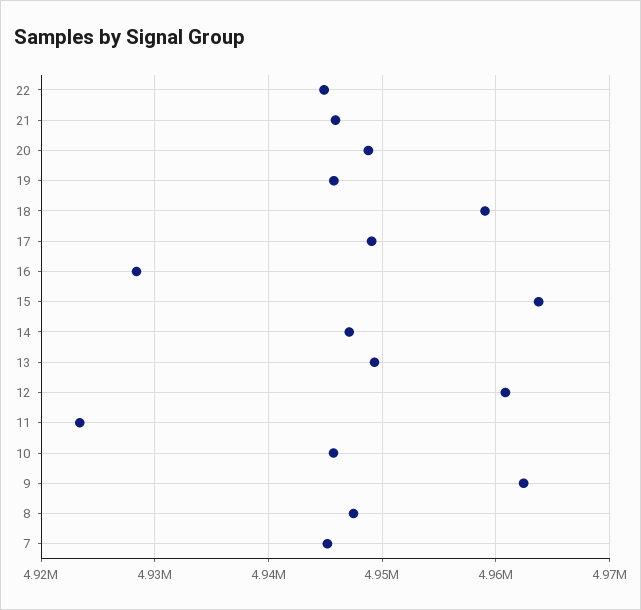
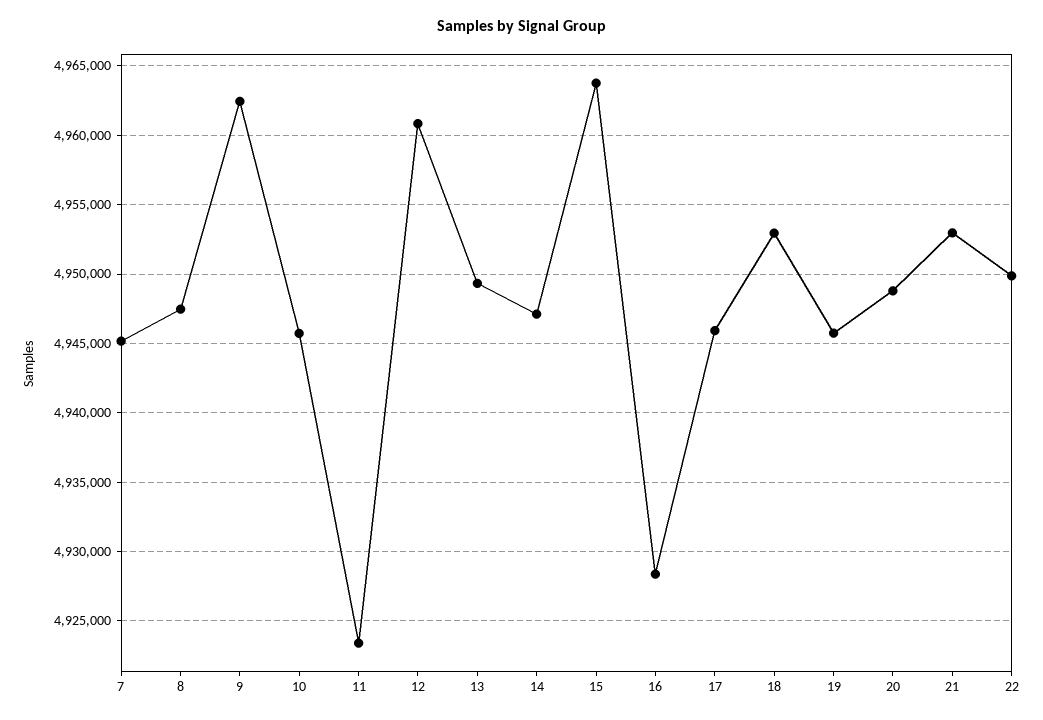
  {
-   "22": 4945000,
+   "22": 4950000,
-   "21": 4946000,
+   "21": 4953000,
    "20": 4949000,
    "19": 4946000,
-   "18": 4959000,
+   "18": 4953000,
-   "17": 4949000,
+   "17": 4946000,
    "16": 4928500,
    "15": 4964000,
    "14": 4947000,
    "13": 4949500,
    "12": 4961000,
    "11": 4923500,
    "10": 4945500,
    "9": 4962500,
    "8": 4947500,
    "7": 4945000
  }

